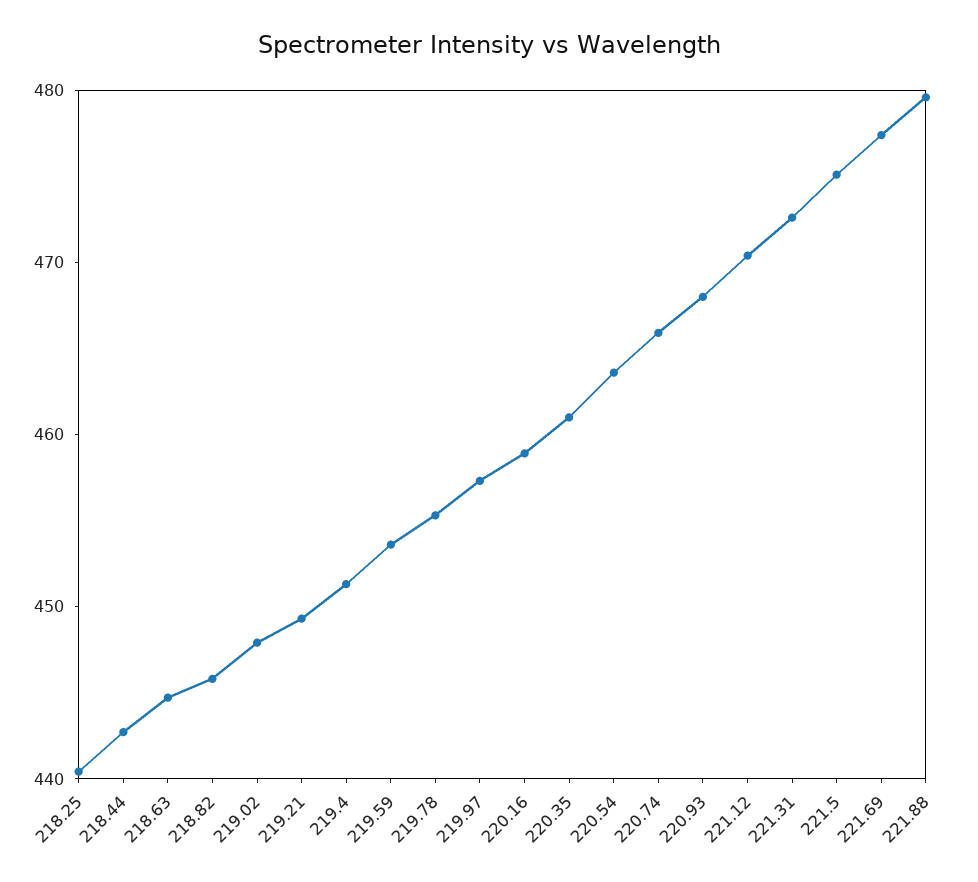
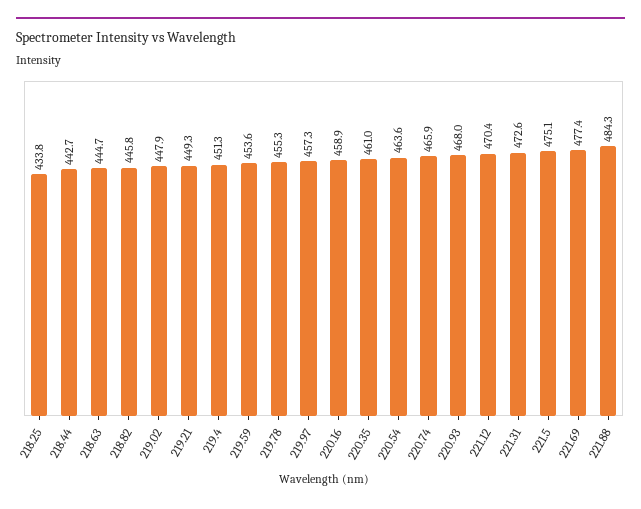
  {
-   "218.25": 440,
+   "218.25": 433.8,
    "218.44": 442.7,
    "218.63": 444.7,
    "218.82": 445.8,
    "219.02": 447.9,
    "219.21": 449.3,
    "219.4": 451.3,
    "219.59": 453.6,
    "219.78": 455.3,
    "219.97": 457.3,
    "220.16": 458.9,
    "220.35": 461,
    "220.54": 463.6,
    "220.74": 465.9,
    "220.93": 468,
    "221.12": 470.4,
    "221.31": 472.6,
    "221.5": 475.1,
    "221.69": 477.4,
-   "221.88": 480
+   "221.88": 484.3
  }

